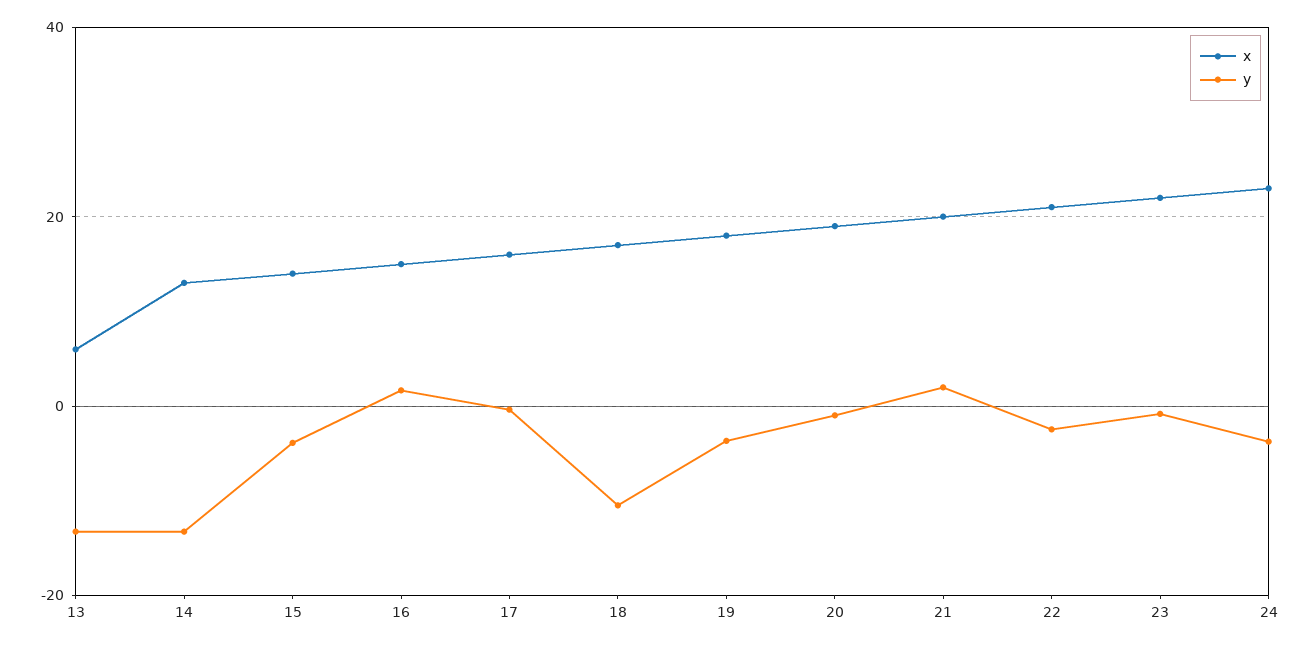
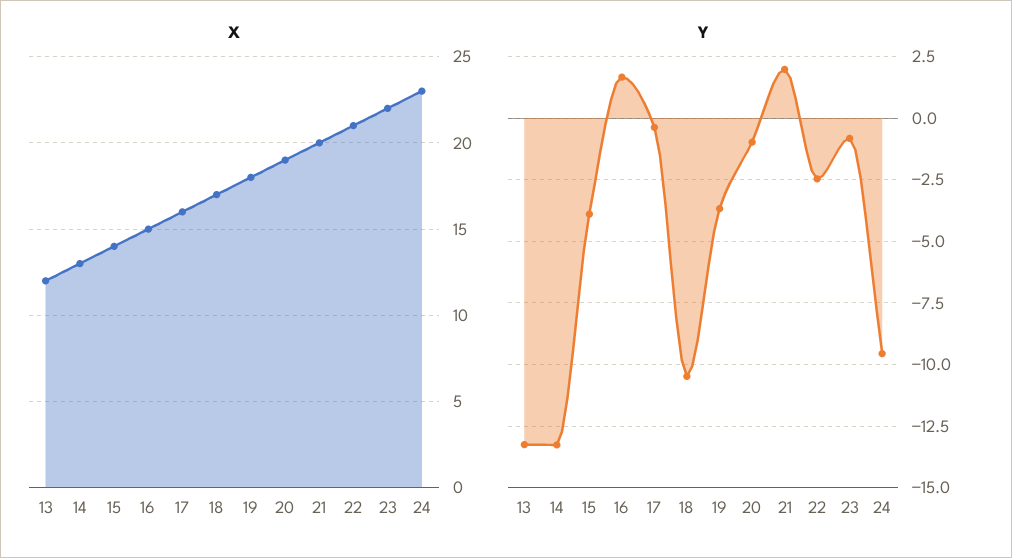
  {
    "x": {
-     "13": 6,
+     "13": 12,
      "14": 13,
      "15": 14,
      "16": 15,
      "17": 16,
      "18": 17,
      "19": 18,
      "20": 19,
      "21": 20,
      "22": 21,
      "23": 22,
      "24": 23
    },
    "y": {
      "13": -13.25,
      "14": -13.25,
      "15": -4,
      "16": 1.75,
      "17": -0.25,
      "18": -10.5,
      "19": -3.75,
      "20": -1,
      "21": 2,
      "22": -2.5,
      "23": -0.75,
-     "24": -4
+     "24": -9.5
    }
  }

